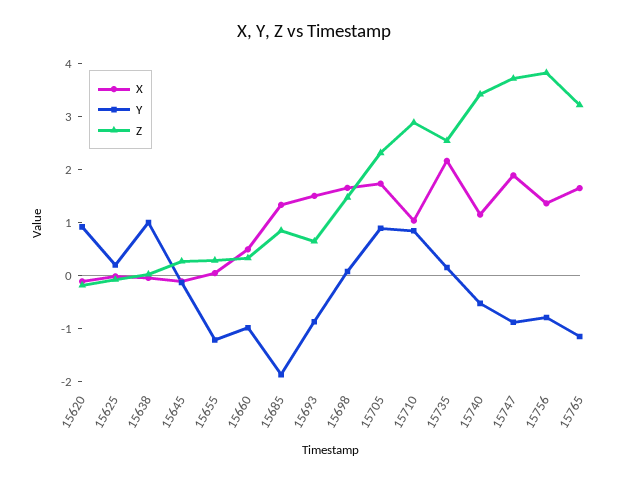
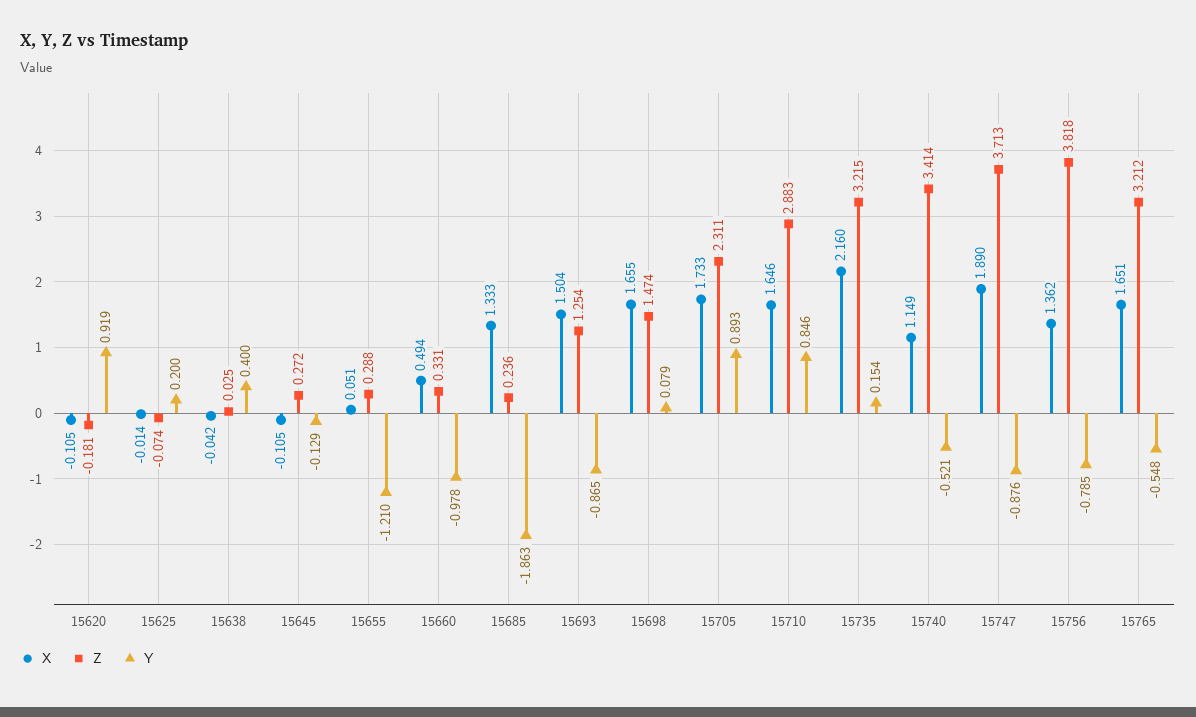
  {
    "X": {
      "15620": -0.105,
      "15625": -0.014,
      "15638": -0.042,
      "15645": -0.105,
      "15655": 0.051,
      "15660": 0.494,
      "15685": 1.333,
      "15693": 1.504,
      "15698": 1.655,
      "15705": 1.733,
-     "15710": 1,
+     "15710": 1.646,
      "15735": 2.16,
      "15740": 1.149,
      "15747": 1.89,
      "15756": 1.362,
      "15765": 1.651
    },
    "Y": {
      "15620": 0.919,
      "15625": 0.2,
-     "15638": 1,
+     "15638": 0.4,
      "15645": -0.129,
      "15655": -1.21,
      "15660": -0.978,
      "15685": -1.863,
      "15693": -0.865,
      "15698": 0.079,
      "15705": 0.893,
      "15710": 0.846,
      "15735": 0.154,
      "15740": -0.521,
      "15747": -0.876,
      "15756": -0.785,
-     "15765": -1.2
+     "15765": -0.548
    },
    "Z": {
      "15620": -0.181,
      "15625": -0.074,
      "15638": 0.025,
      "15645": 0.272,
      "15655": 0.288,
      "15660": 0.331,
-     "15685": 0.8,
+     "15685": 0.236,
-     "15693": 0.6,
+     "15693": 1.254,
      "15698": 1.474,
      "15705": 2.311,
      "15710": 2.883,
-     "15735": 2.6,
+     "15735": 3.215,
      "15740": 3.414,
      "15747": 3.713,
      "15756": 3.818,
      "15765": 3.212
    }
  }

